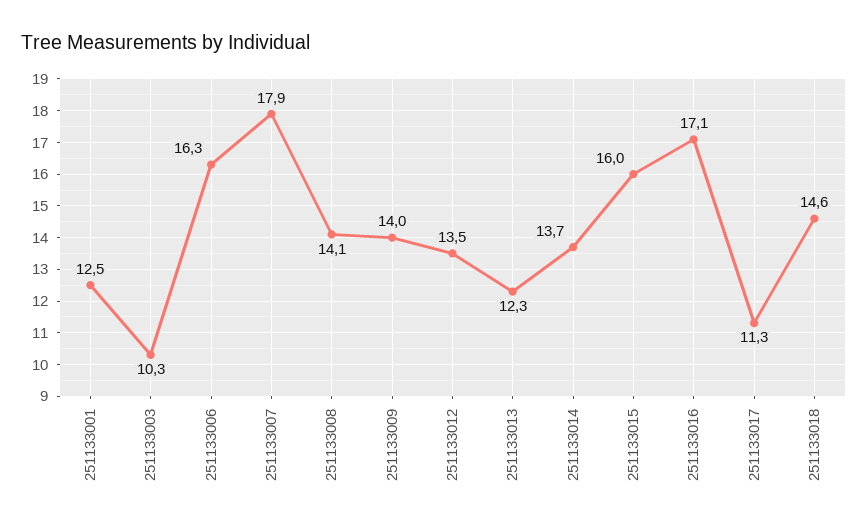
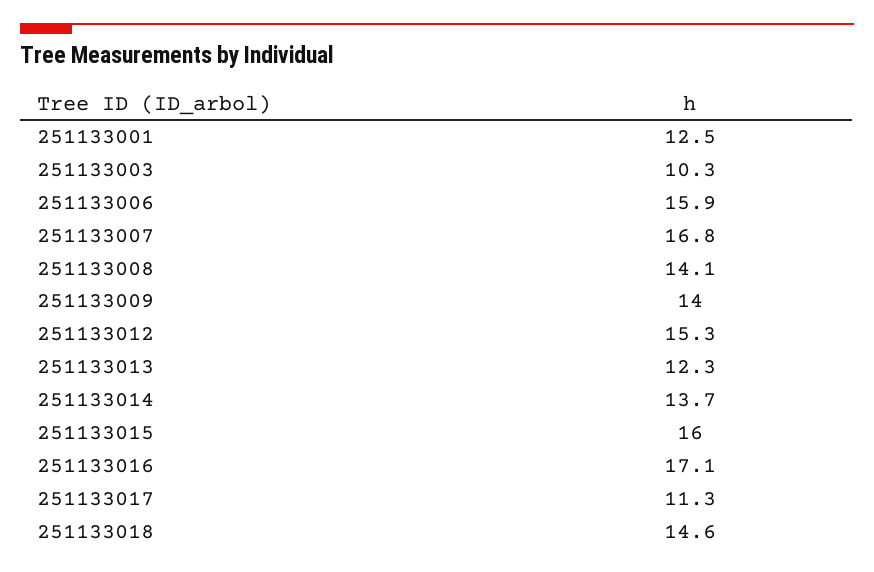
  {
    "251133001": 12.5,
    "251133003": 10.3,
-   "251133006": 16.3,
+   "251133006": 15.9,
-   "251133007": 17.9,
+   "251133007": 16.8,
    "251133008": 14.1,
    "251133009": 14,
-   "251133012": 13.5,
+   "251133012": 15.3,
    "251133013": 12.3,
    "251133014": 13.7,
    "251133015": 16,
    "251133016": 17.1,
    "251133017": 11.3,
    "251133018": 14.6
  }

